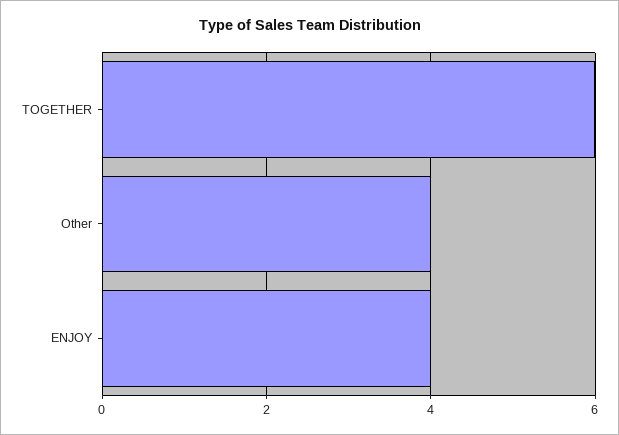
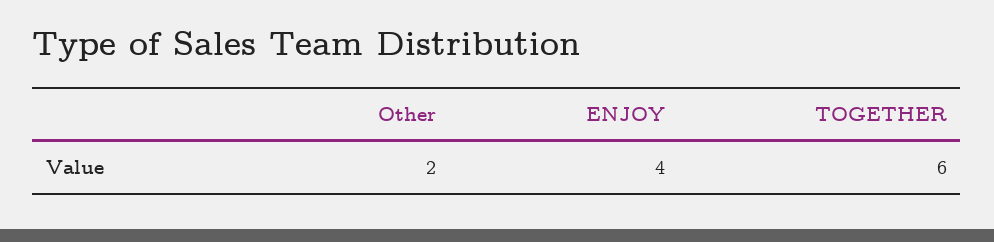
  {
    "TOGETHER": 6,
-   "Other": 4,
+   "Other": 2,
    "ENJOY": 4
  }

